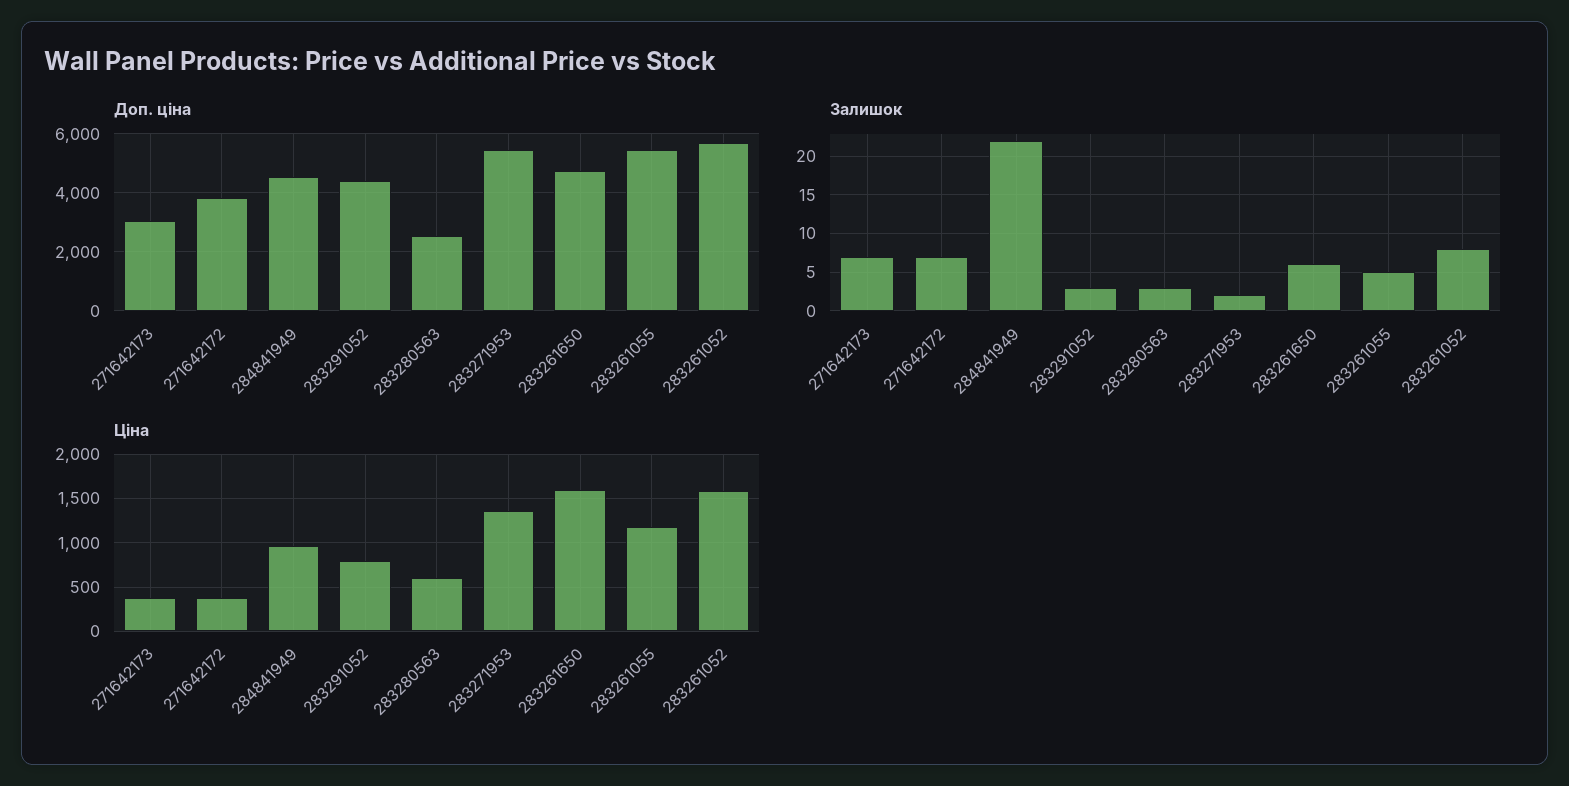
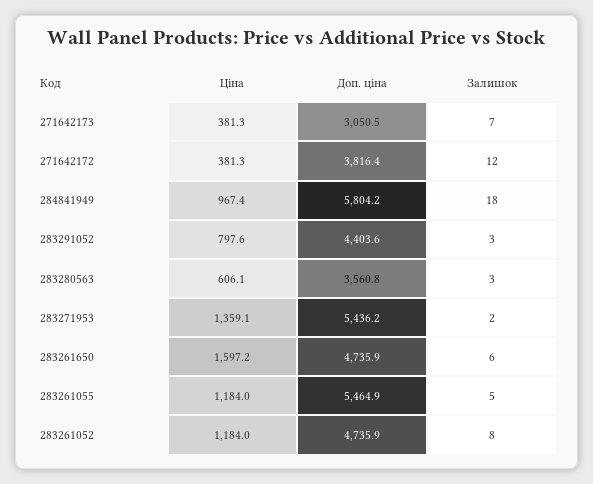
  {
    "Доп. ціна": {
      "271642173": 3050.5,
      "271642172": 3816.4,
-     "284841949": 4500,
+     "284841949": 5804.2,
      "283291052": 4403.6,
-     "283280563": 2500,
+     "283280563": 3560.8,
      "283271953": 5436.2,
      "283261650": 4735.9,
      "283261055": 5464.9,
-     "283261052": 5750
+     "283261052": 4735.9
    },
    "Залишок": {
      "271642173": 7,
-     "271642172": 7,
+     "271642172": 12,
-     "284841949": 22,
+     "284841949": 18,
      "283291052": 3,
      "283280563": 3,
      "283271953": 2,
      "283261650": 6,
      "283261055": 5,
      "283261052": 8
    },
    "Ціна": {
      "271642173": 381.3,
      "271642172": 381.3,
      "284841949": 967.4,
      "283291052": 797.6,
      "283280563": 606.1,
      "283271953": 1359.1,
      "283261650": 1597.2,
      "283261055": 1184,
-     "283261052": 1600
+     "283261052": 1184
    }
  }

